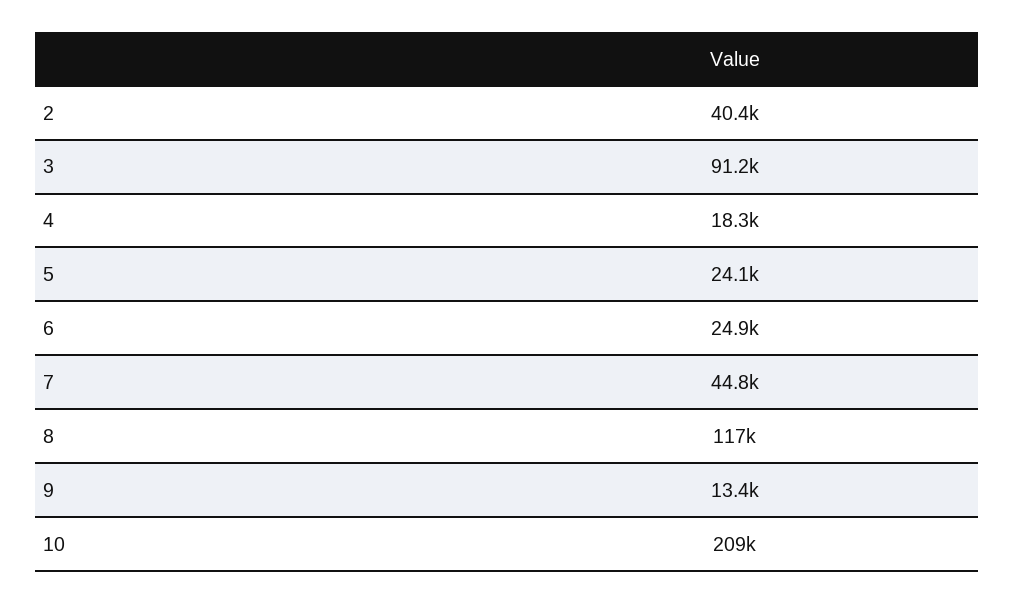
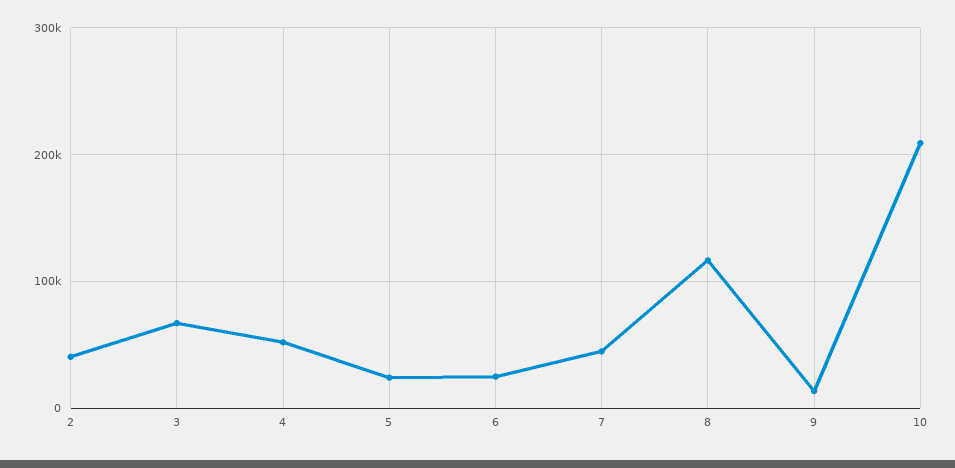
  {
    "2": 40400,
-   "3": 91200,
+   "3": 70000,
-   "4": 18300,
+   "4": 50000,
    "5": 24100,
    "6": 24900,
    "7": 44800,
    "8": 117000,
    "9": 13400,
    "10": 209000
  }

